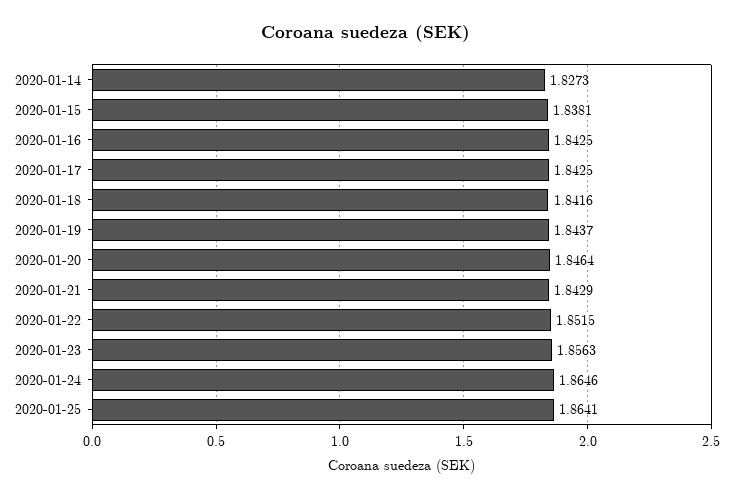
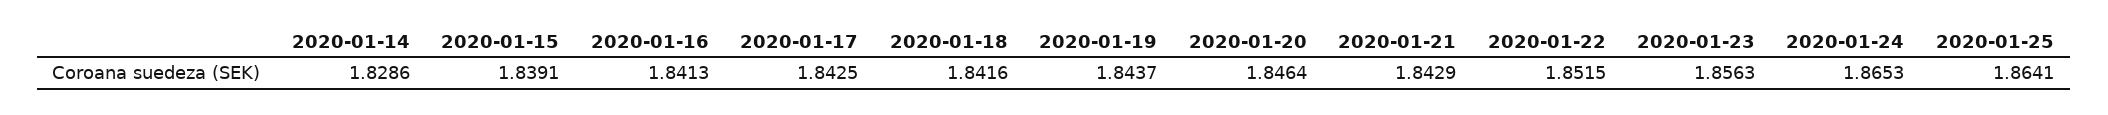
  {
-   "2020-01-14": 1.8273,
+   "2020-01-14": 1.8286,
-   "2020-01-15": 1.8381,
+   "2020-01-15": 1.8391,
-   "2020-01-16": 1.8425,
+   "2020-01-16": 1.8413,
    "2020-01-17": 1.8425,
    "2020-01-18": 1.8416,
    "2020-01-19": 1.8437,
    "2020-01-20": 1.8464,
    "2020-01-21": 1.8429,
    "2020-01-22": 1.8515,
    "2020-01-23": 1.8563,
-   "2020-01-24": 1.8646,
+   "2020-01-24": 1.8653,
    "2020-01-25": 1.8641
  }

